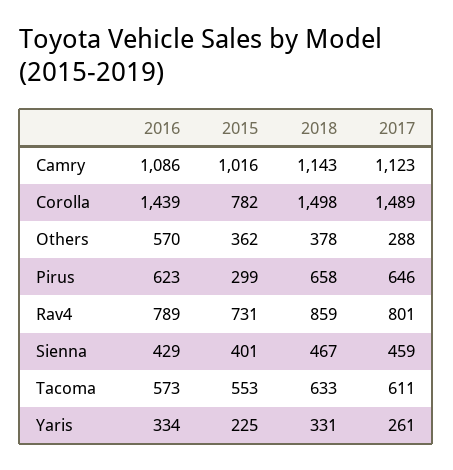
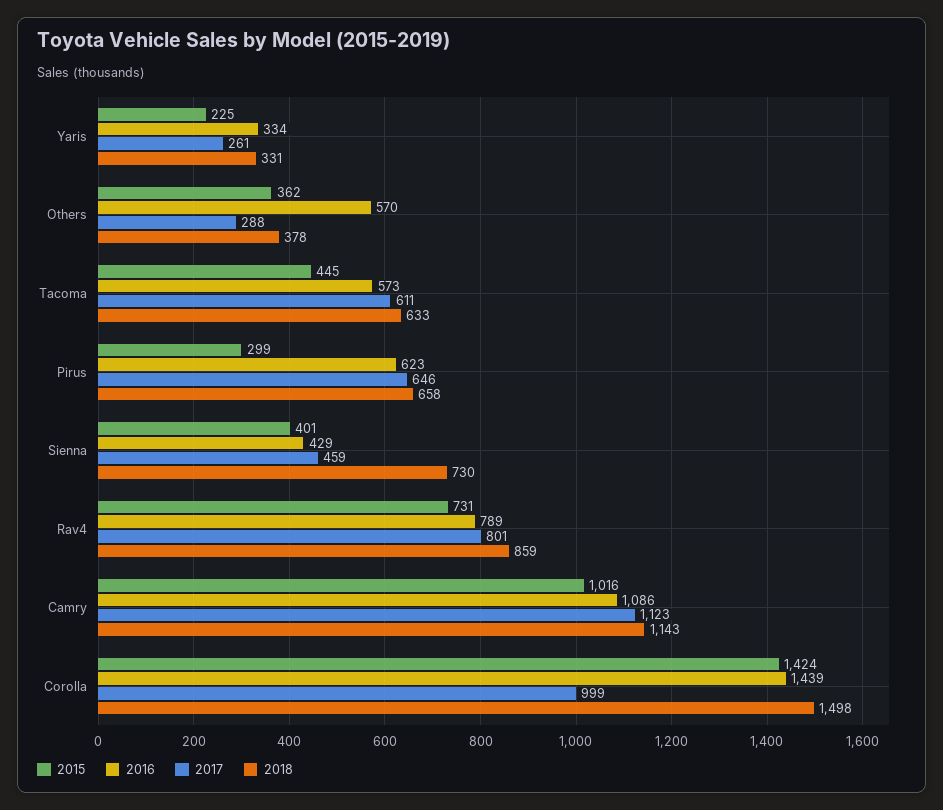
  {
    "2016": {
      "Camry": 1086,
      "Corolla": 1439,
      "Others": 570,
      "Pirus": 623,
      "Rav4": 789,
      "Sienna": 429,
      "Tacoma": 573,
      "Yaris": 334
    },
    "2015": {
      "Camry": 1016,
-     "Corolla": 782,
+     "Corolla": 1424,
      "Others": 362,
      "Pirus": 299,
      "Rav4": 731,
      "Sienna": 401,
-     "Tacoma": 553,
+     "Tacoma": 445,
      "Yaris": 225
    },
    "2018": {
      "Camry": 1143,
      "Corolla": 1498,
      "Others": 378,
      "Pirus": 658,
      "Rav4": 859,
-     "Sienna": 467,
+     "Sienna": 730,
      "Tacoma": 633,
      "Yaris": 331
    },
    "2017": {
      "Camry": 1123,
-     "Corolla": 1489,
+     "Corolla": 999,
      "Others": 288,
      "Pirus": 646,
      "Rav4": 801,
      "Sienna": 459,
      "Tacoma": 611,
      "Yaris": 261
    }
  }

